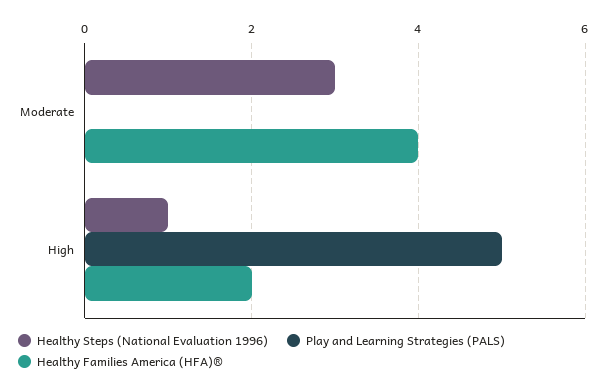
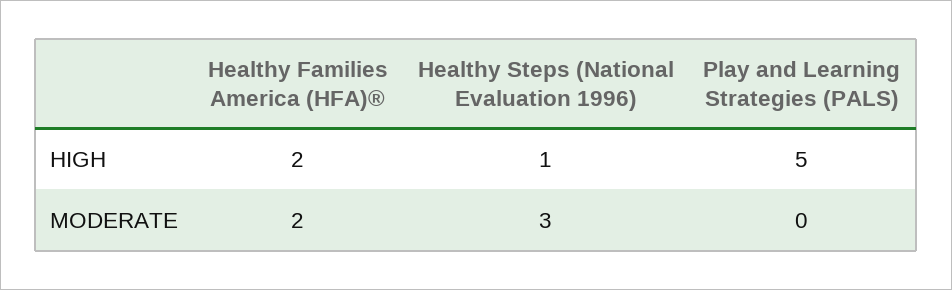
  {
    "Healthy Steps (National Evaluation 1996)": {
      "Moderate": 3,
      "High": 1
    },
    "Play and Learning Strategies (PALS)": {
      "Moderate": 0,
      "High": 5
    },
    "Healthy Families America (HFA)®": {
-     "Moderate": 4,
+     "Moderate": 2,
      "High": 2
    }
  }

